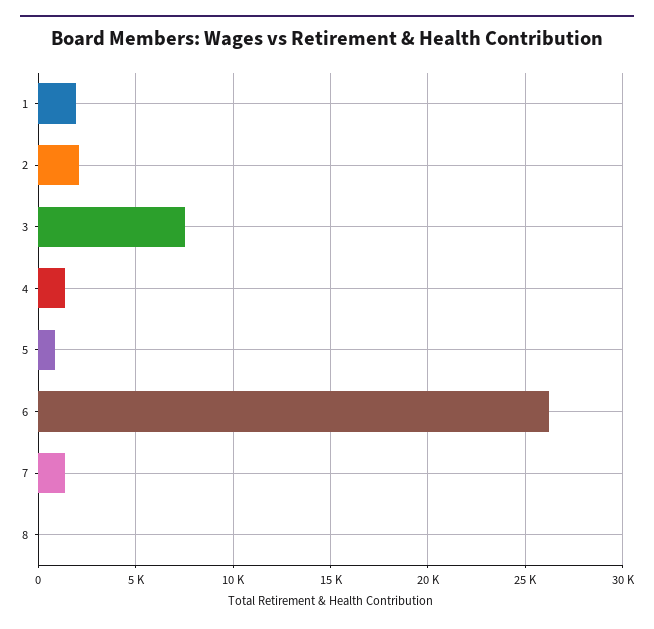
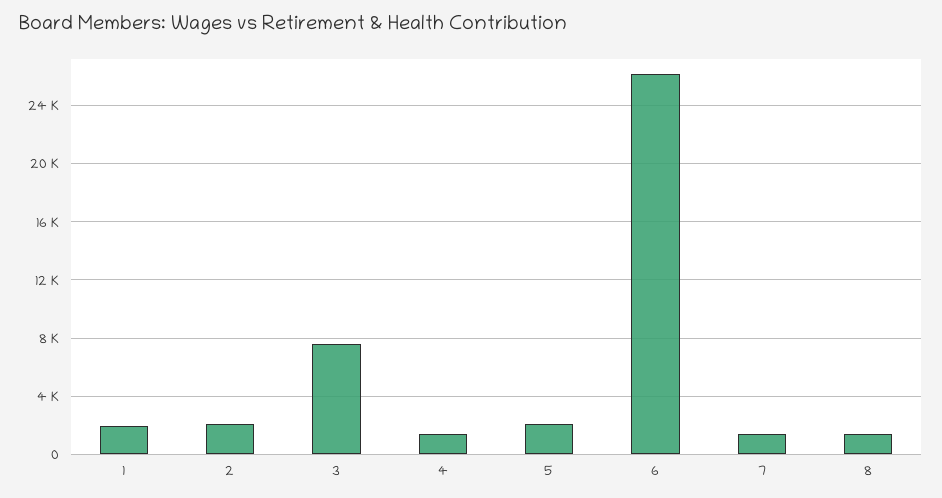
  {
    "1": 2000,
    "2": 2000,
    "3": 7500,
    "4": 1500,
-   "5": 1000,
+   "5": 2000,
    "6": 26000,
    "7": 1500,
-   "8": 0
+   "8": 1500
  }

